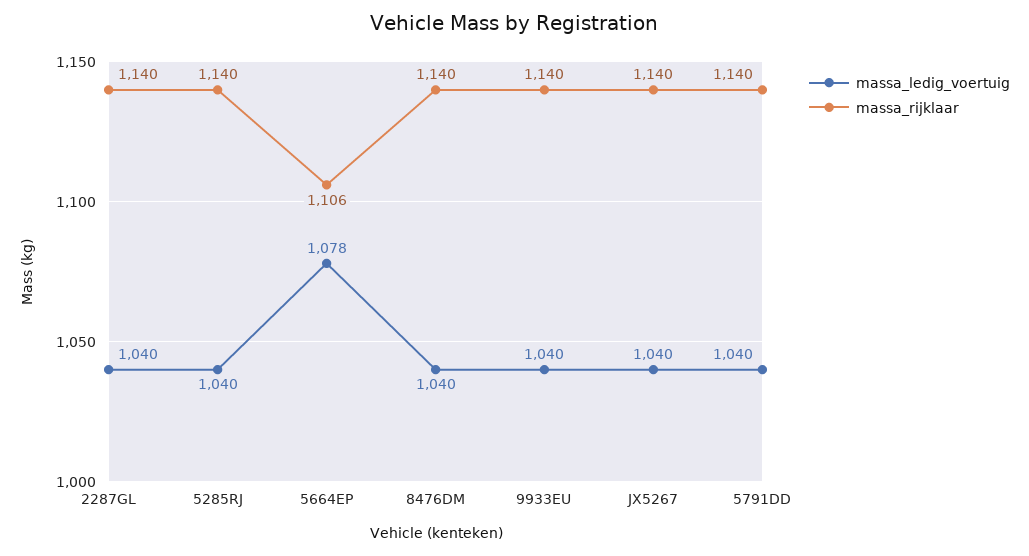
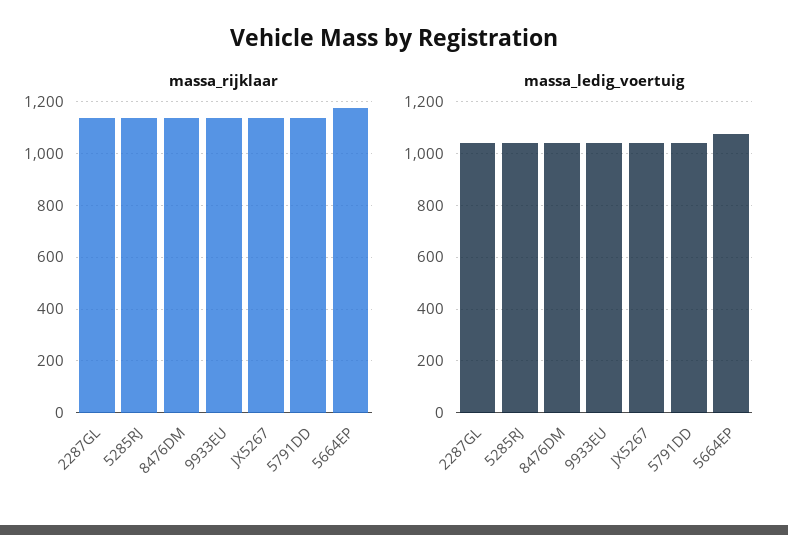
  {
    "massa_ledig_voertuig": {
      "2287GL": 1040,
      "5285RJ": 1040,
      "5664EP": 1078,
      "8476DM": 1040,
      "9933EU": 1040,
      "JX5267": 1040,
      "5791DD": 1040
    },
    "massa_rijklaar": {
      "2287GL": 1140,
      "5285RJ": 1140,
-     "5664EP": 1106,
+     "5664EP": 1175,
      "8476DM": 1140,
      "9933EU": 1140,
      "JX5267": 1140,
      "5791DD": 1140
    }
  }

